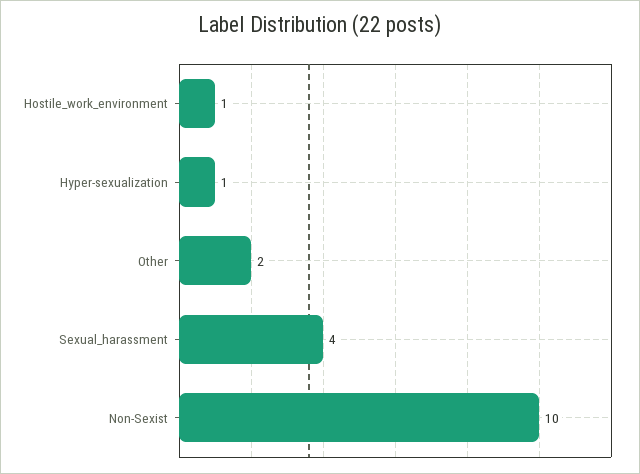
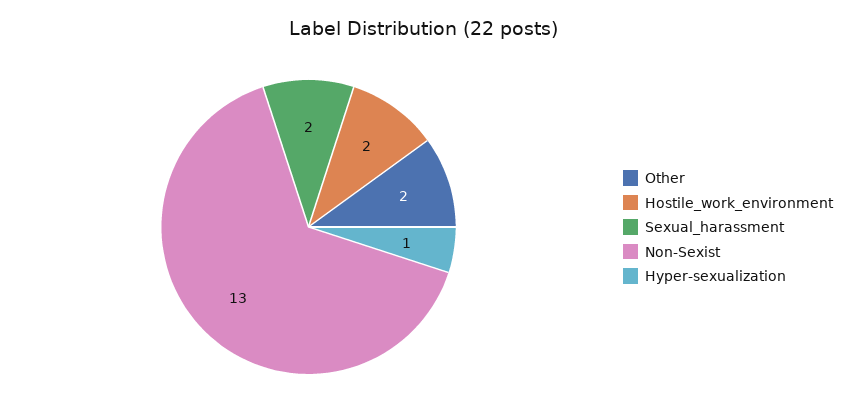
  {
-   "Hostile_work_environment": 1,
+   "Hostile_work_environment": 2,
    "Hyper-sexualization": 1,
    "Other": 2,
-   "Sexual_harassment": 4,
+   "Sexual_harassment": 2,
-   "Non-Sexist": 10
+   "Non-Sexist": 13
  }

